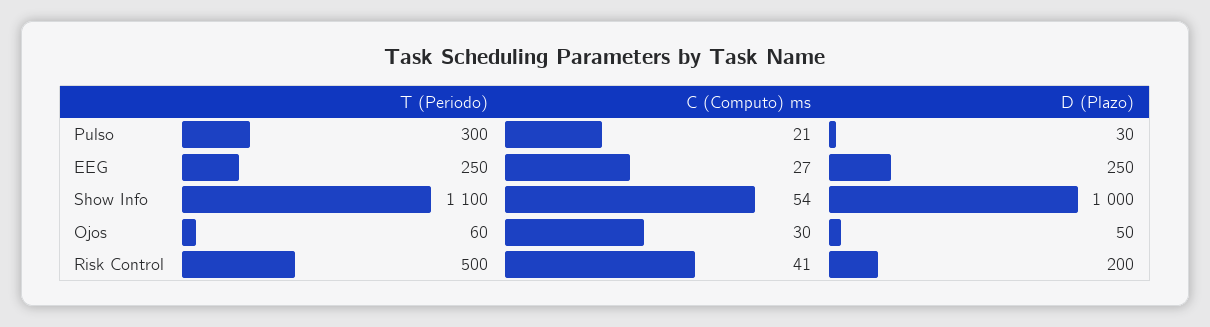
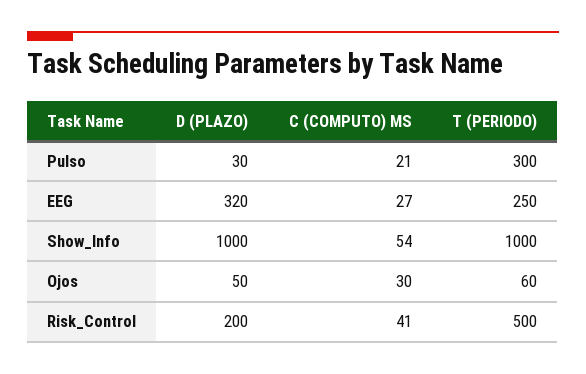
  {
    "T (Periodo)": {
      "Pulso": 300,
      "EEG": 250,
-     "Show Info": 1100,
+     "Show Info": 1000,
      "Ojos": 60,
      "Risk Control": 500
    },
    "C (Computo) ms": {
      "Pulso": 21,
      "EEG": 27,
      "Show Info": 54,
      "Ojos": 30,
      "Risk Control": 41
    },
    "D (Plazo)": {
      "Pulso": 30,
-     "EEG": 250,
+     "EEG": 320,
      "Show Info": 1000,
      "Ojos": 50,
      "Risk Control": 200
    }
  }

